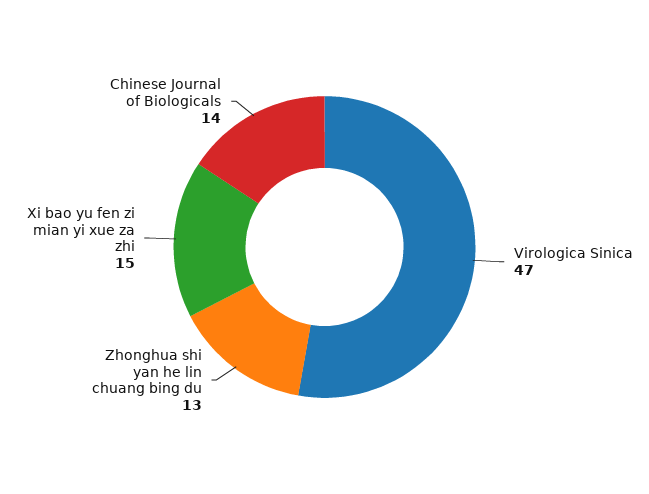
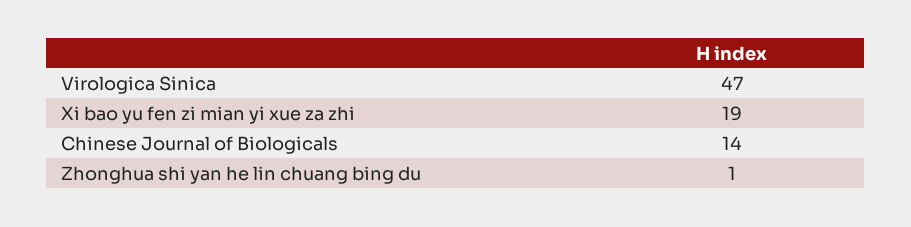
  {
    "Virologica Sinica": 47,
-   "Zhonghua shi yan he lin chuang bing du": 13,
+   "Zhonghua shi yan he lin chuang bing du": 1,
-   "Xi bao yu fen zi mian yi xue za zhi": 15,
+   "Xi bao yu fen zi mian yi xue za zhi": 19,
    "Chinese Journal of Biologicals": 14
  }

